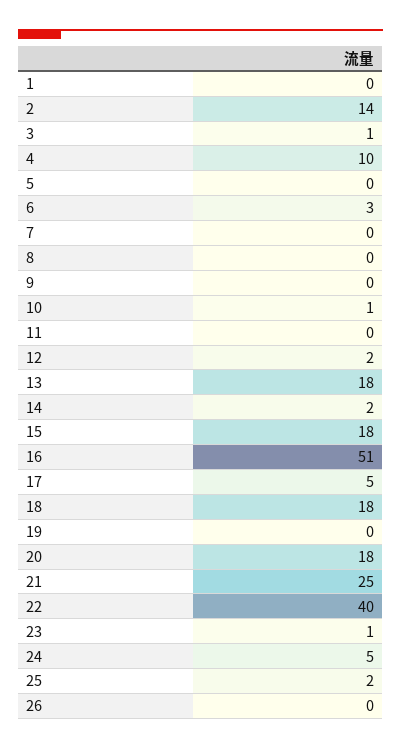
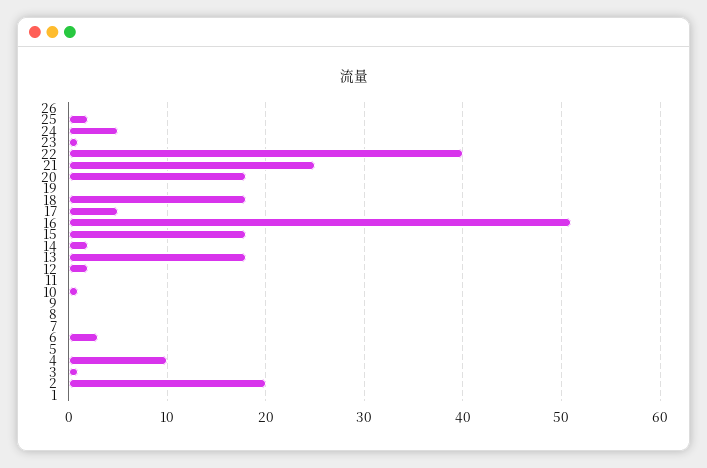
  {
    "1": 0,
-   "2": 14,
+   "2": 20,
    "3": 1,
    "4": 10,
    "5": 0,
    "6": 3,
    "7": 0,
    "8": 0,
    "9": 0,
    "10": 1,
    "11": 0,
    "12": 2,
    "13": 18,
    "14": 2,
    "15": 18,
    "16": 51,
    "17": 5,
    "18": 18,
    "19": 0,
    "20": 18,
    "21": 25,
    "22": 40,
    "23": 1,
    "24": 5,
    "25": 2,
    "26": 0
  }

